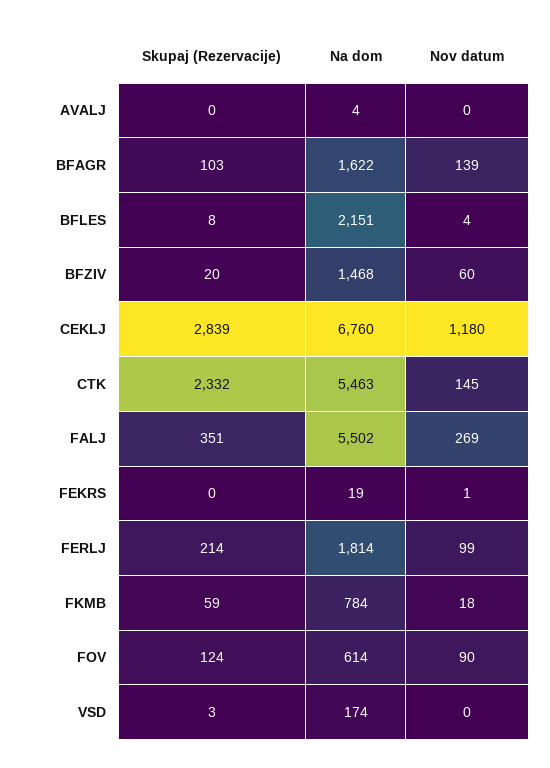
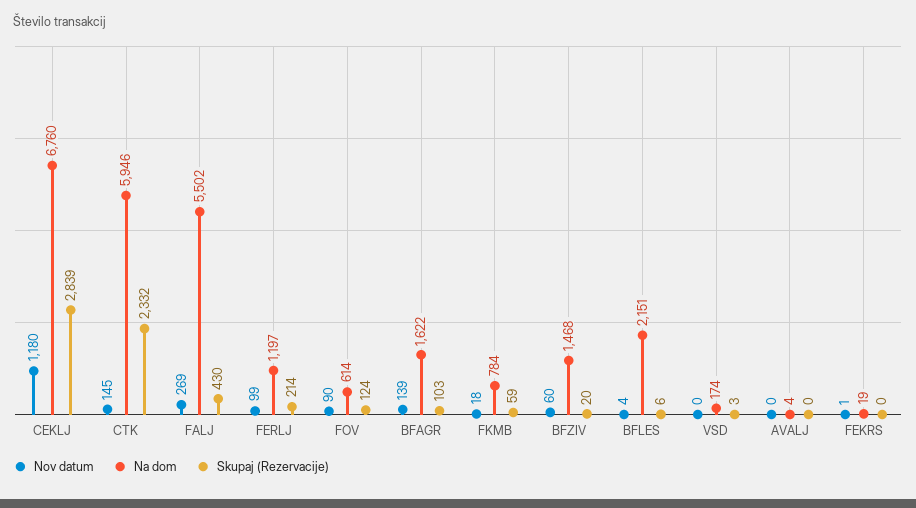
  {
    "Skupaj (Rezervacije)": {
      "AVALJ": 0,
      "BFAGR": 103,
-     "BFLES": 8,
+     "BFLES": 6,
      "BFZIV": 20,
      "CEKLJ": 2839,
      "CTK": 2332,
-     "FALJ": 351,
+     "FALJ": 430,
      "FEKRS": 0,
      "FERLJ": 214,
      "FKMB": 59,
      "FOV": 124,
      "VSD": 3
    },
    "Na dom": {
      "AVALJ": 4,
      "BFAGR": 1622,
      "BFLES": 2151,
      "BFZIV": 1468,
      "CEKLJ": 6760,
-     "CTK": 5463,
+     "CTK": 5946,
      "FALJ": 5502,
      "FEKRS": 19,
-     "FERLJ": 1814,
+     "FERLJ": 1197,
      "FKMB": 784,
      "FOV": 614,
      "VSD": 174
    },
    "Nov datum": {
      "AVALJ": 0,
      "BFAGR": 139,
      "BFLES": 4,
      "BFZIV": 60,
      "CEKLJ": 1180,
      "CTK": 145,
      "FALJ": 269,
      "FEKRS": 1,
      "FERLJ": 99,
      "FKMB": 18,
      "FOV": 90,
      "VSD": 0
    }
  }

